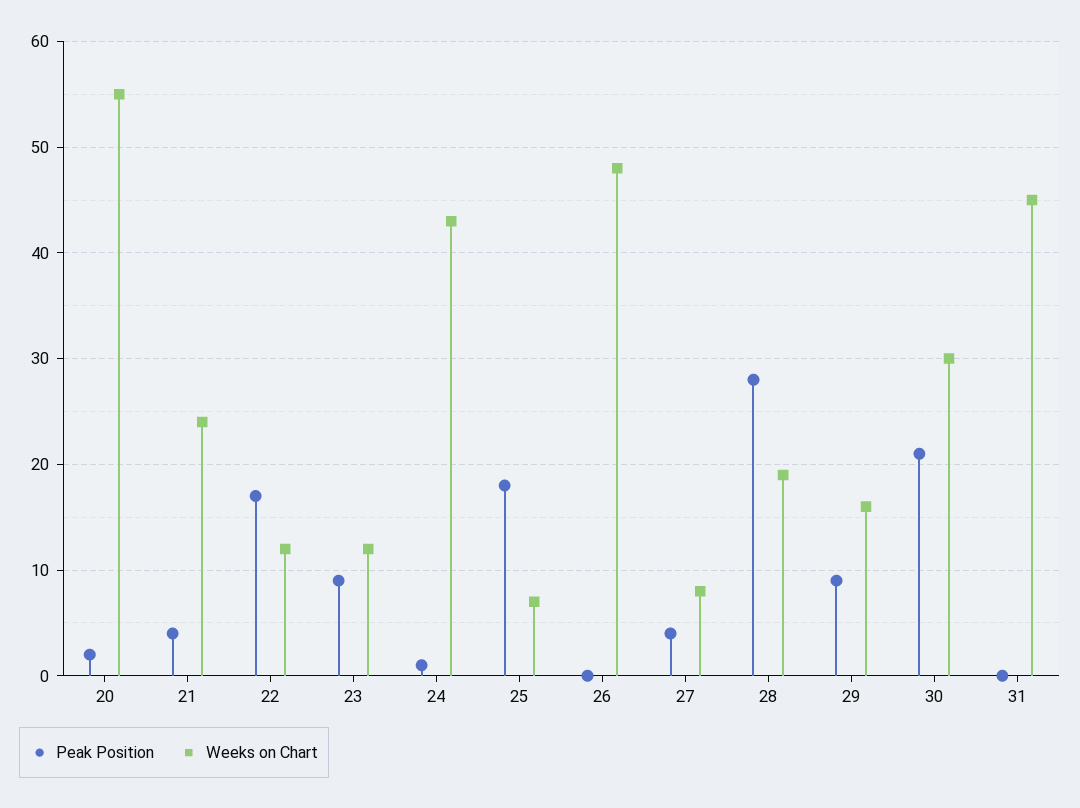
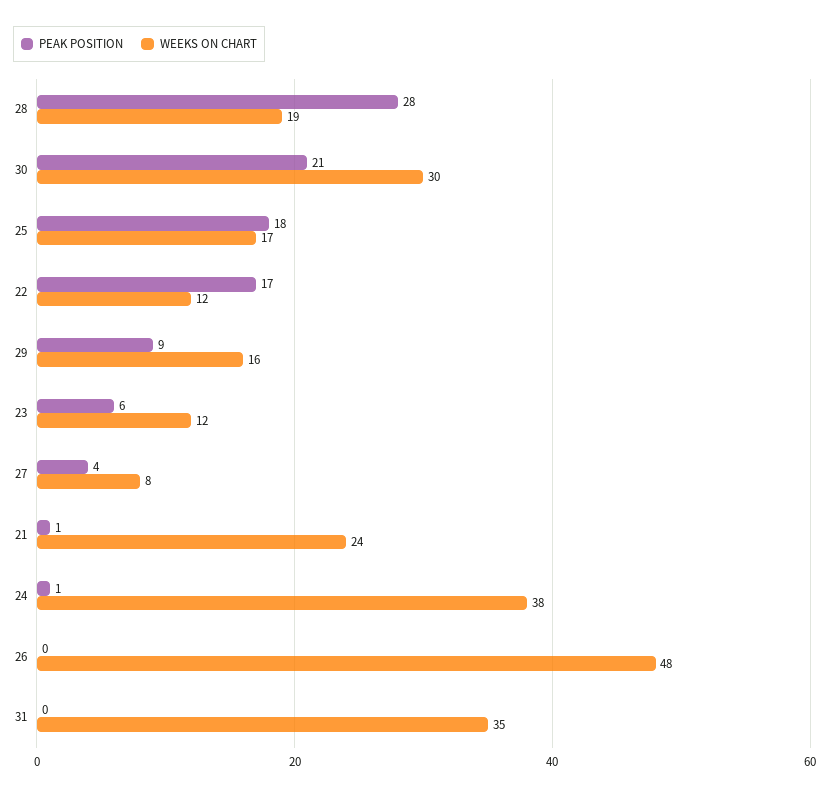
  {
    "Peak Position": {
-     "20": 2,
-     "21": 4,
+     "21": 1,
      "22": 17,
-     "23": 9,
+     "23": 6,
      "24": 1,
      "25": 18,
      "26": 0,
      "27": 4,
      "28": 28,
      "29": 9,
      "30": 21,
      "31": 0
    },
    "Weeks on Chart": {
-     "20": 55,
      "21": 24,
      "22": 12,
      "23": 12,
-     "24": 43,
+     "24": 38,
-     "25": 7,
+     "25": 17,
      "26": 48,
      "27": 8,
      "28": 19,
      "29": 16,
      "30": 30,
-     "31": 45
+     "31": 35
    }
  }

